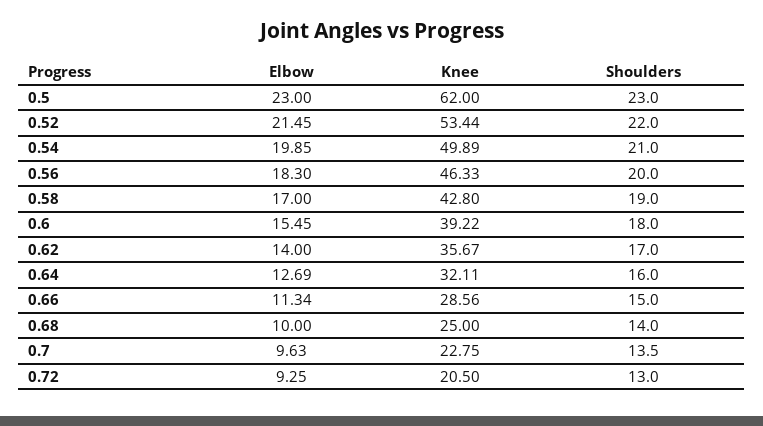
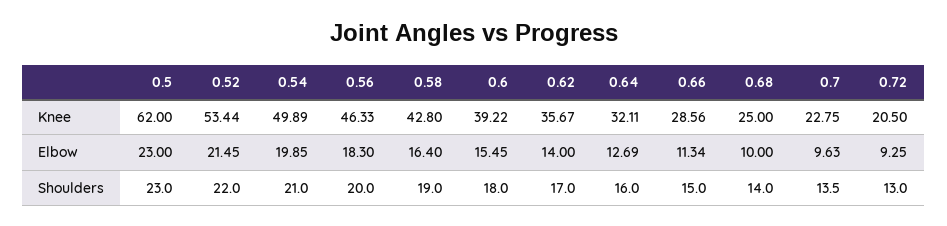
  {
    "Elbow": {
      "0.5": 23,
      "0.52": 21.45,
      "0.54": 19.85,
      "0.56": 18.3,
-     "0.58": 17,
+     "0.58": 16.4,
      "0.6": 15.45,
      "0.62": 14,
      "0.64": 12.69,
      "0.66": 11.34,
      "0.68": 10,
      "0.7": 9.63,
      "0.72": 9.25
    },
    "Knee": {
      "0.5": 62,
      "0.52": 53.44,
      "0.54": 49.89,
      "0.56": 46.33,
      "0.58": 42.8,
      "0.6": 39.22,
      "0.62": 35.67,
      "0.64": 32.11,
      "0.66": 28.56,
      "0.68": 25,
      "0.7": 22.75,
      "0.72": 20.5
    },
    "Shoulders": {
      "0.5": 23,
      "0.52": 22,
      "0.54": 21,
      "0.56": 20,
      "0.58": 19,
      "0.6": 18,
      "0.62": 17,
      "0.64": 16,
      "0.66": 15,
      "0.68": 14,
      "0.7": 13.5,
      "0.72": 13
    }
  }

